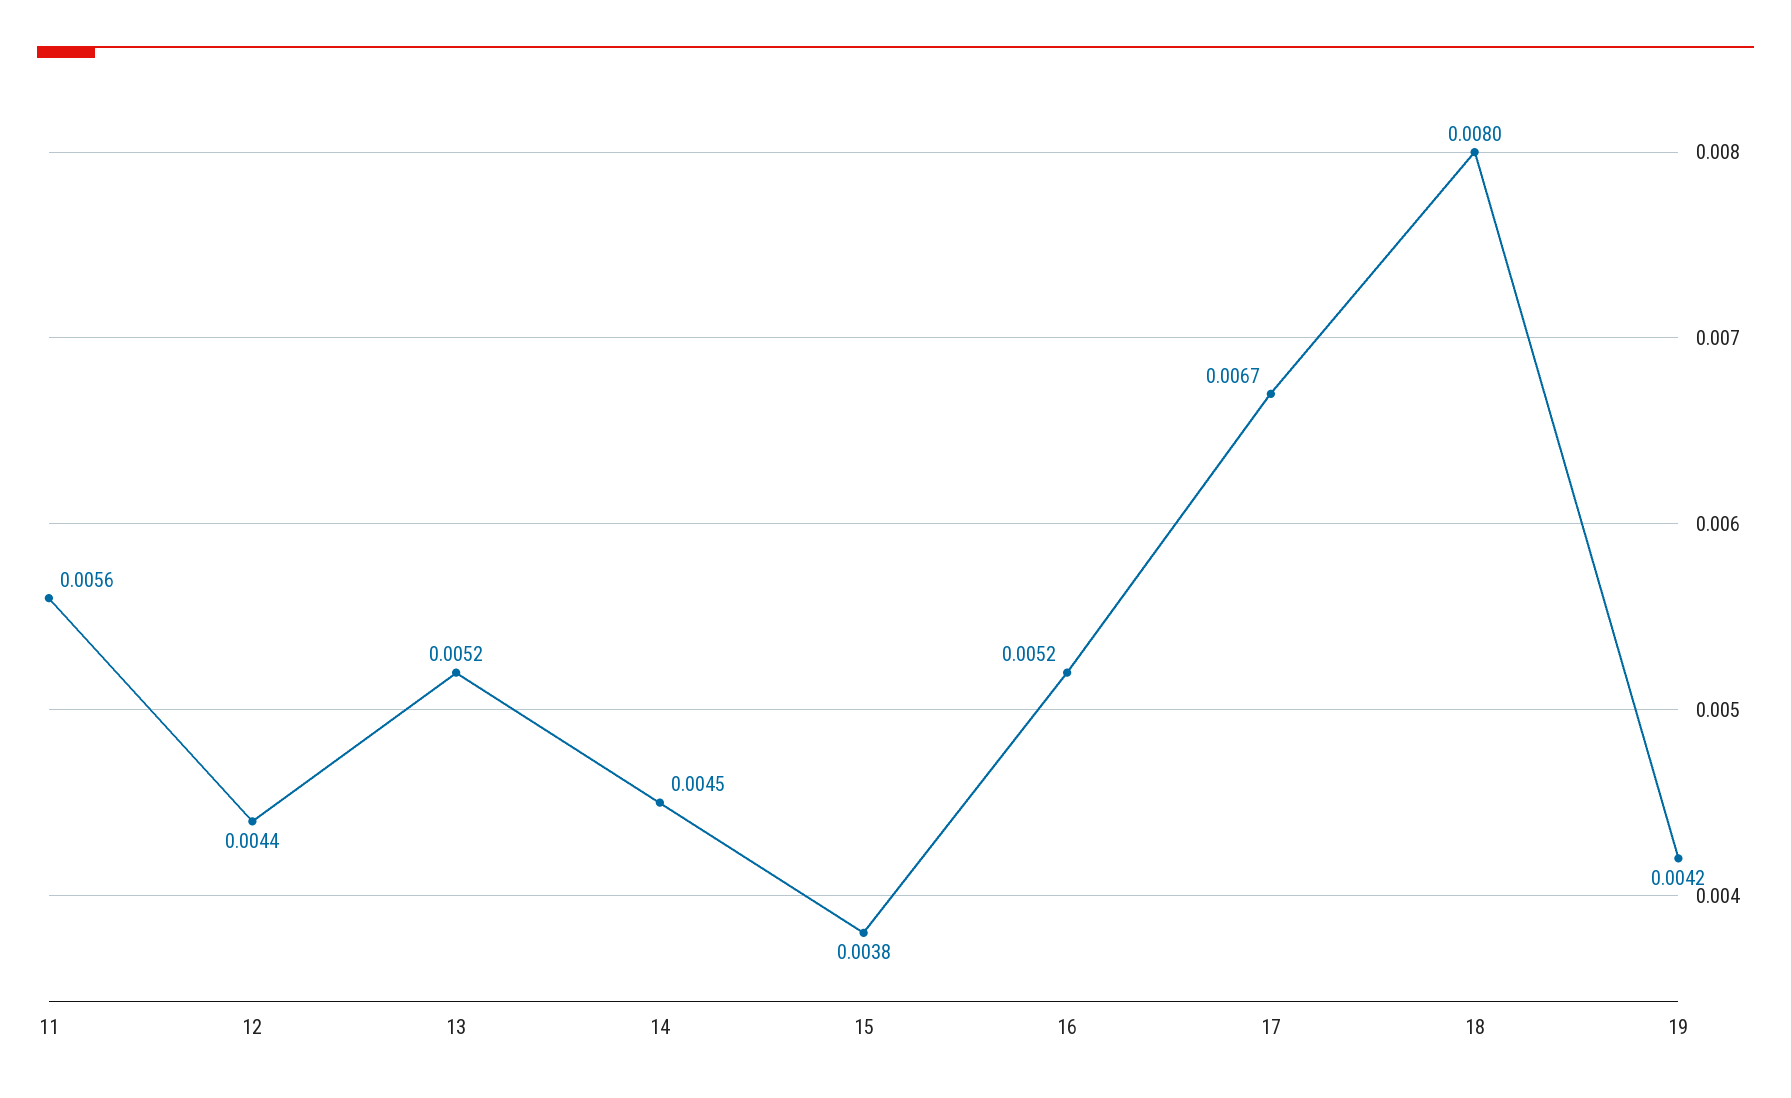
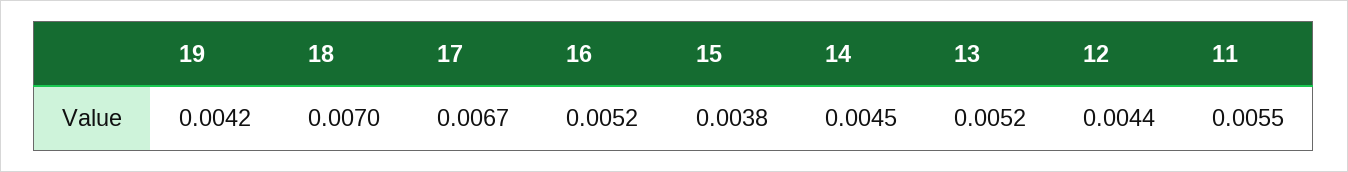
  {
-   "11": 0.0056,
+   "11": 0.0055,
    "12": 0.0044,
    "13": 0.0052,
    "14": 0.0045,
    "15": 0.0038,
    "16": 0.0052,
    "17": 0.0067,
-   "18": 0.008,
+   "18": 0.007,
    "19": 0.0042
  }

